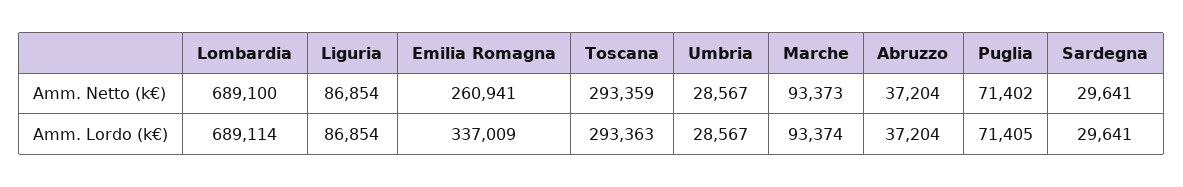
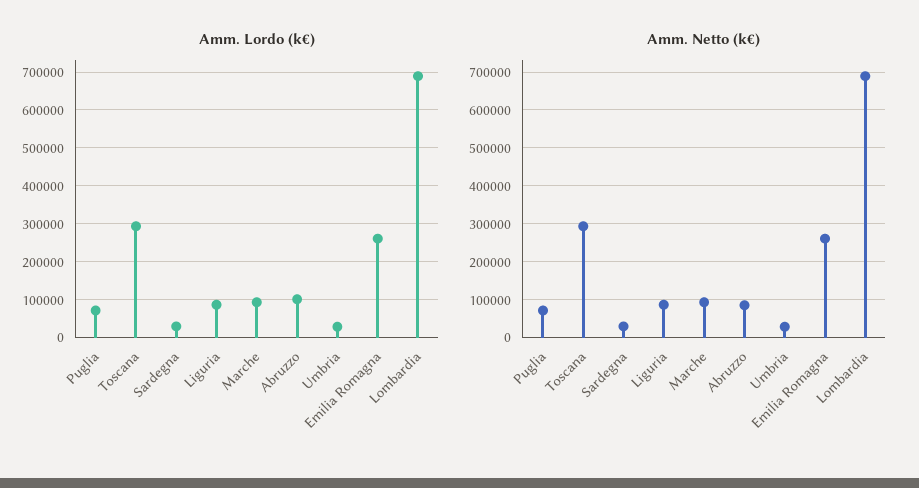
  {
    "Amm. Netto (k€)": {
      "Lombardia": 689100,
      "Liguria": 86854,
      "Emilia Romagna": 260941,
      "Toscana": 293359,
      "Umbria": 28567,
      "Marche": 93373,
-     "Abruzzo": 37204,
+     "Abruzzo": 80000,
      "Puglia": 71402,
      "Sardegna": 29641
    },
    "Amm. Lordo (k€)": {
      "Lombardia": 689114,
      "Liguria": 86854,
-     "Emilia Romagna": 337009,
+     "Emilia Romagna": 260000,
      "Toscana": 293363,
      "Umbria": 28567,
      "Marche": 93374,
-     "Abruzzo": 37204,
+     "Abruzzo": 100000,
      "Puglia": 71405,
      "Sardegna": 29641
    }
  }

